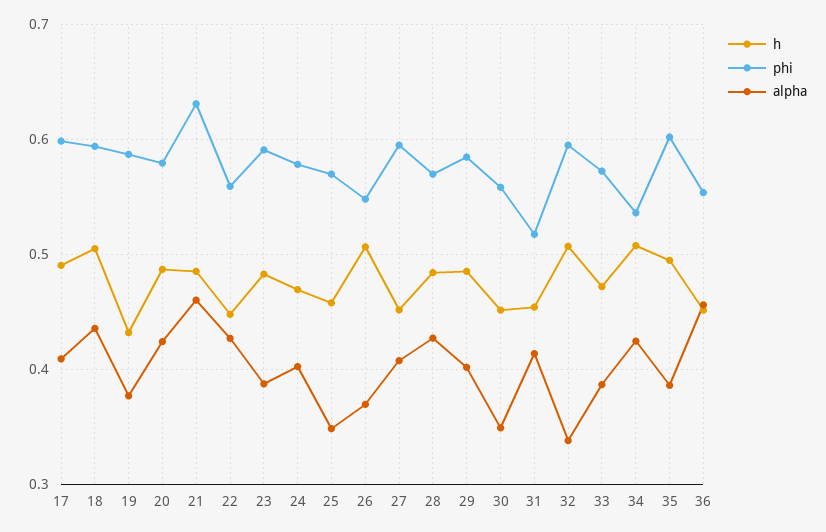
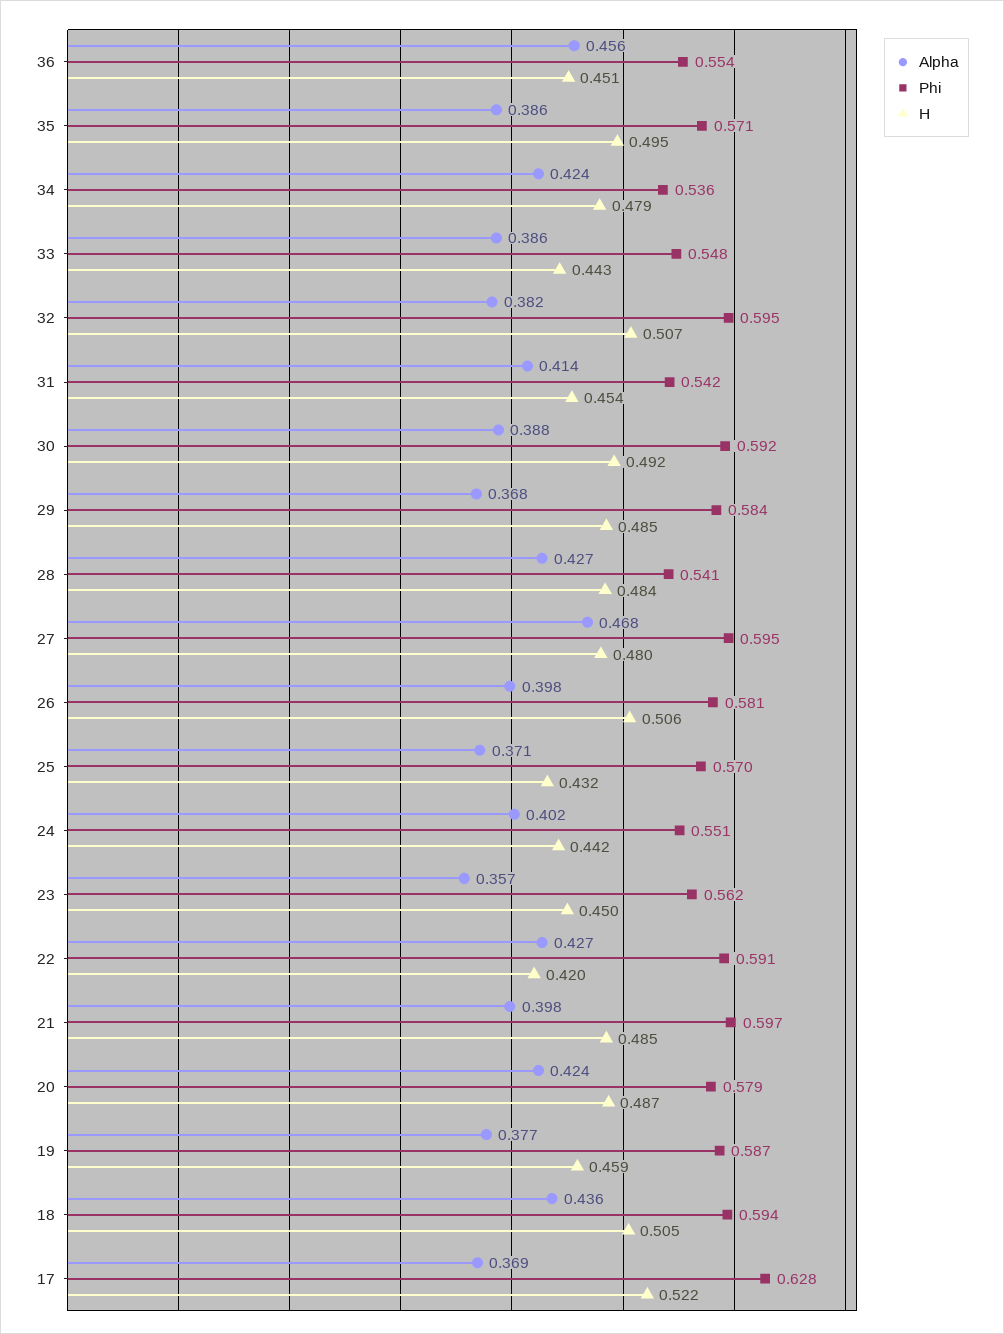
  {
    "h": {
-     "17": 0.49,
+     "17": 0.522,
      "18": 0.505,
-     "19": 0.43,
+     "19": 0.459,
      "20": 0.487,
      "21": 0.485,
-     "22": 0.45,
+     "22": 0.42,
-     "23": 0.48,
+     "23": 0.45,
-     "24": 0.47,
+     "24": 0.442,
-     "25": 0.46,
+     "25": 0.432,
      "26": 0.506,
-     "27": 0.45,
+     "27": 0.48,
      "28": 0.484,
      "29": 0.485,
-     "30": 0.45,
+     "30": 0.492,
      "31": 0.454,
      "32": 0.507,
-     "33": 0.47,
+     "33": 0.443,
-     "34": 0.51,
+     "34": 0.479,
      "35": 0.495,
      "36": 0.451
    },
    "phi": {
-     "17": 0.6,
+     "17": 0.628,
      "18": 0.594,
      "19": 0.587,
      "20": 0.579,
-     "21": 0.63,
+     "21": 0.597,
-     "22": 0.56,
+     "22": 0.591,
-     "23": 0.59,
+     "23": 0.562,
-     "24": 0.58,
+     "24": 0.551,
      "25": 0.57,
-     "26": 0.55,
+     "26": 0.581,
      "27": 0.595,
-     "28": 0.57,
+     "28": 0.541,
      "29": 0.584,
-     "30": 0.56,
+     "30": 0.592,
-     "31": 0.52,
+     "31": 0.542,
      "32": 0.595,
-     "33": 0.57,
+     "33": 0.548,
      "34": 0.536,
-     "35": 0.6,
+     "35": 0.571,
      "36": 0.554
    },
    "alpha": {
-     "17": 0.41,
+     "17": 0.369,
      "18": 0.436,
      "19": 0.377,
      "20": 0.424,
-     "21": 0.46,
+     "21": 0.398,
      "22": 0.427,
-     "23": 0.39,
+     "23": 0.357,
      "24": 0.402,
-     "25": 0.35,
+     "25": 0.371,
-     "26": 0.37,
+     "26": 0.398,
-     "27": 0.41,
+     "27": 0.468,
      "28": 0.427,
-     "29": 0.4,
+     "29": 0.368,
-     "30": 0.35,
+     "30": 0.388,
      "31": 0.414,
-     "32": 0.34,
+     "32": 0.382,
      "33": 0.386,
      "34": 0.424,
      "35": 0.386,
      "36": 0.456
    }
  }

